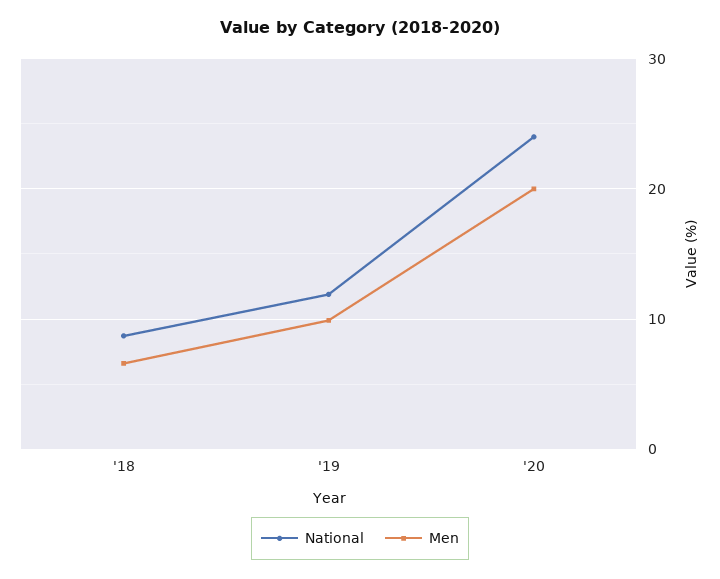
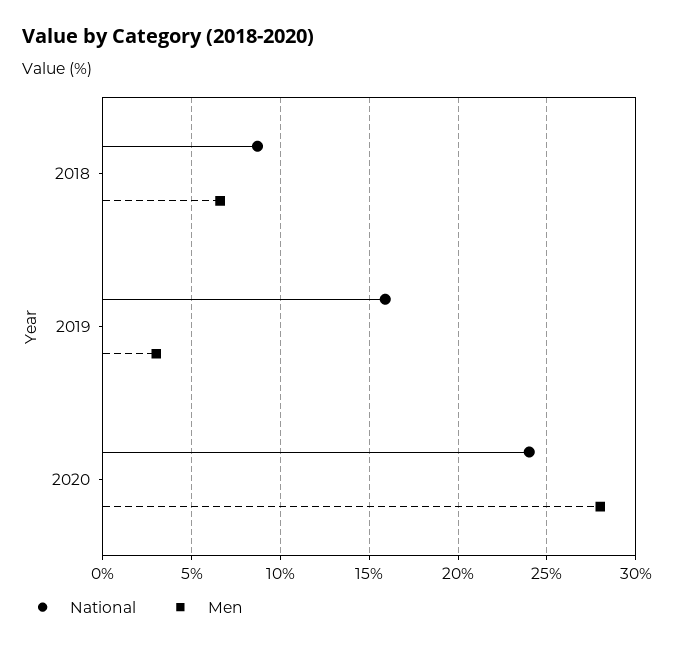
  {
    "National": {
      "'18": 8.5,
-     "'19": 12,
+     "'19": 16,
      "'20": 24
    },
    "Men": {
      "'18": 6.5,
-     "'19": 10,
+     "'19": 3,
-     "'20": 20
+     "'20": 28
    }
  }

